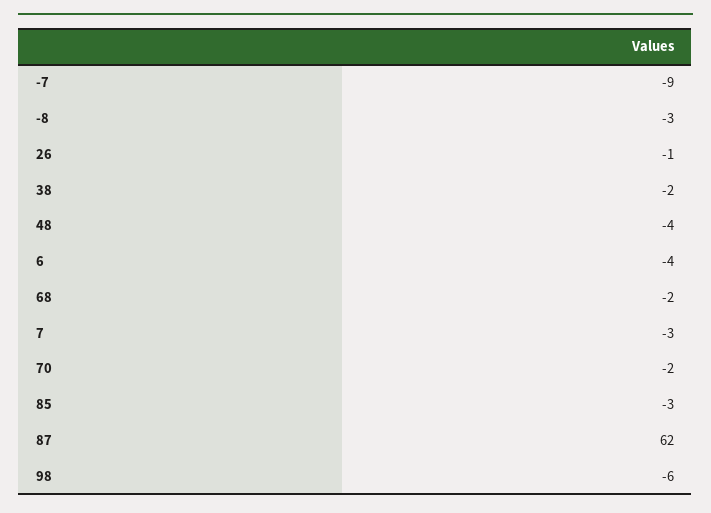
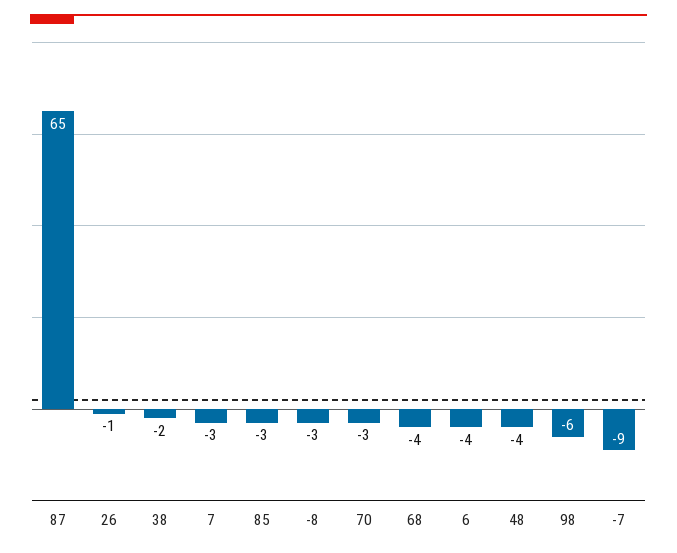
  {
    "-7": -9,
    "-8": -3,
    "26": -1,
    "38": -2,
    "48": -4,
    "6": -4,
-   "68": -2,
+   "68": -4,
    "7": -3,
-   "70": -2,
+   "70": -3,
    "85": -3,
-   "87": 62,
+   "87": 65,
    "98": -6
  }

